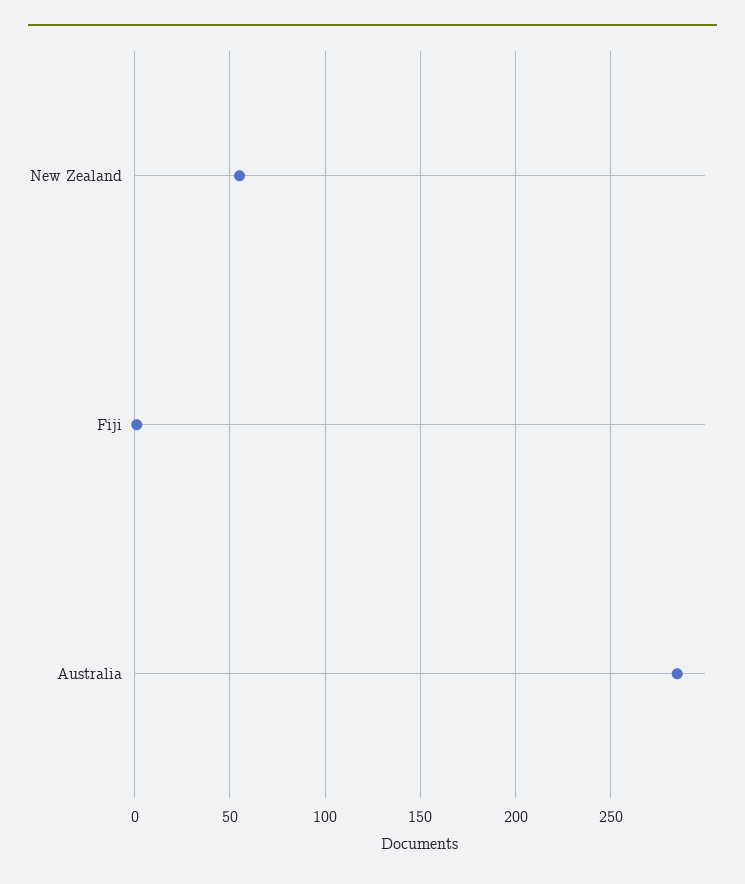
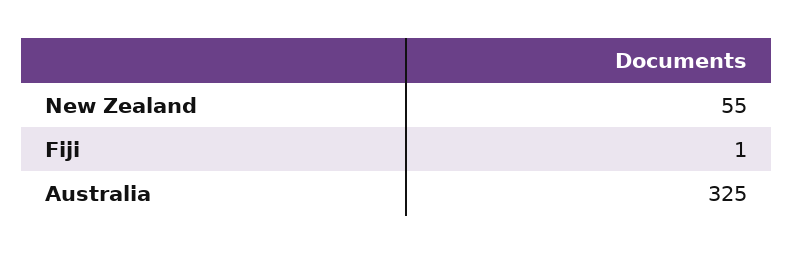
  {
    "New Zealand": 55,
    "Fiji": 1,
-   "Australia": 285
+   "Australia": 325
  }

